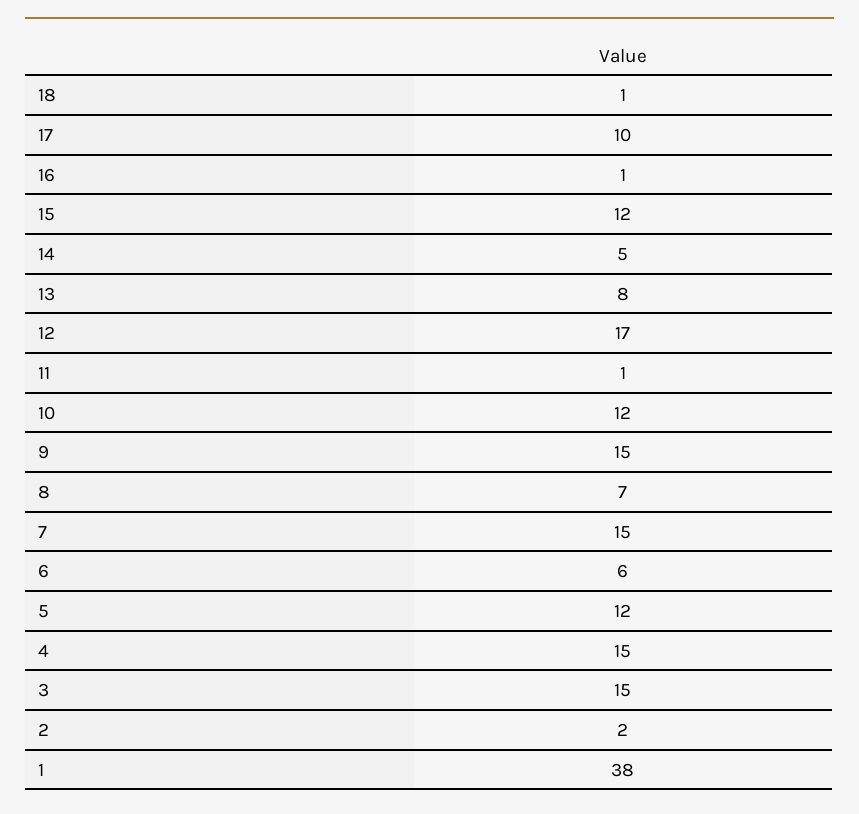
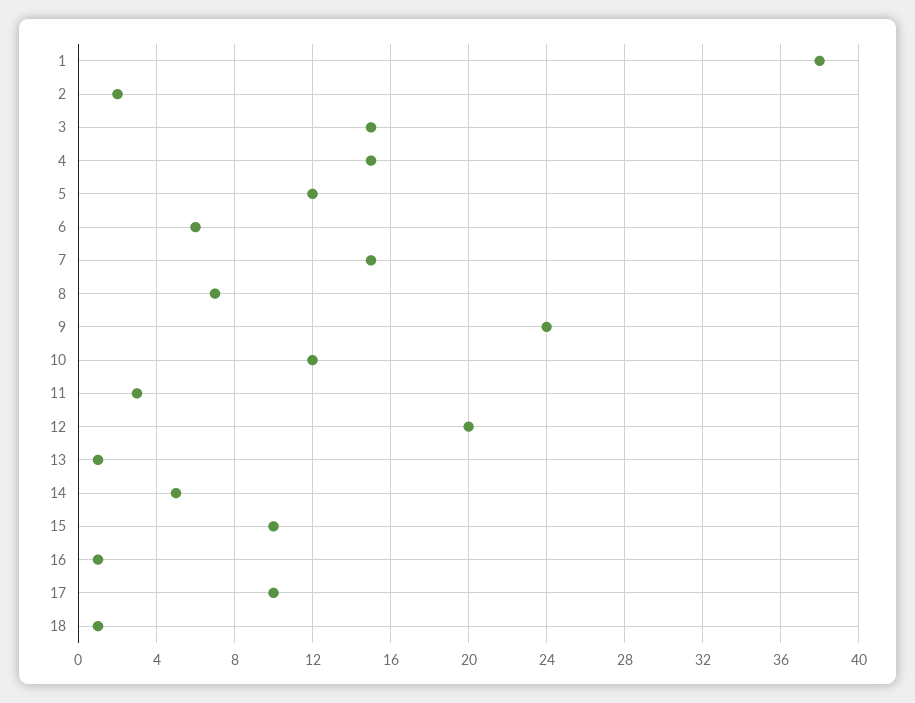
  {
    "18": 1,
    "17": 10,
    "16": 1,
-   "15": 12,
+   "15": 10,
    "14": 5,
-   "13": 8,
+   "13": 1,
-   "12": 17,
+   "12": 20,
-   "11": 1,
+   "11": 3,
    "10": 12,
-   "9": 15,
+   "9": 24,
    "8": 7,
    "7": 15,
    "6": 6,
    "5": 12,
    "4": 15,
    "3": 15,
    "2": 2,
    "1": 38
  }

